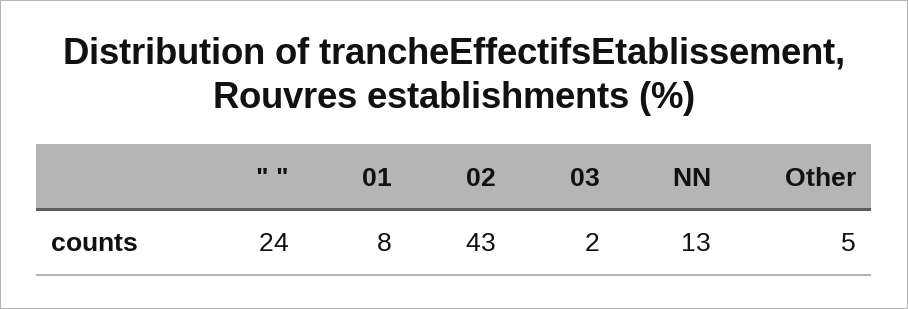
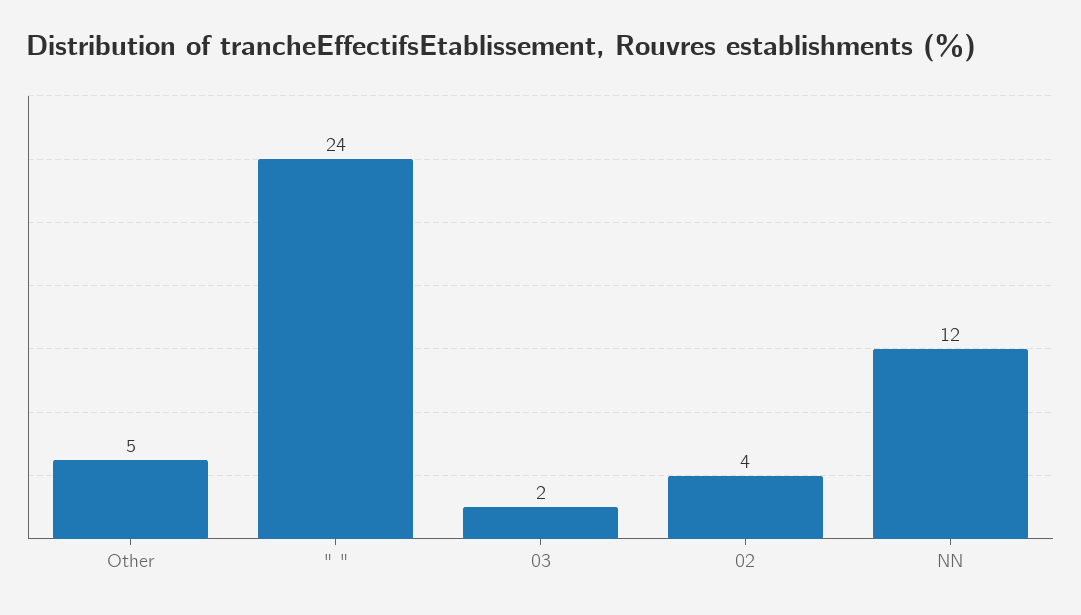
  {
    "\" \"": 24,
-   "01": 8,
-   "02": 43,
+   "02": 4,
    "03": 2,
-   "NN": 13,
+   "NN": 12,
    "Other": 5
  }

